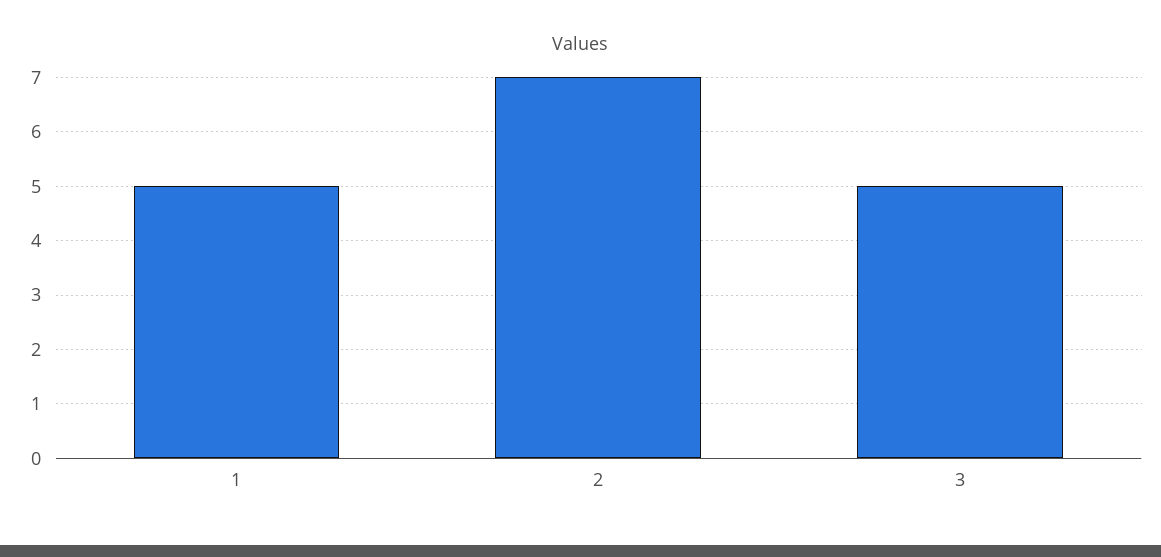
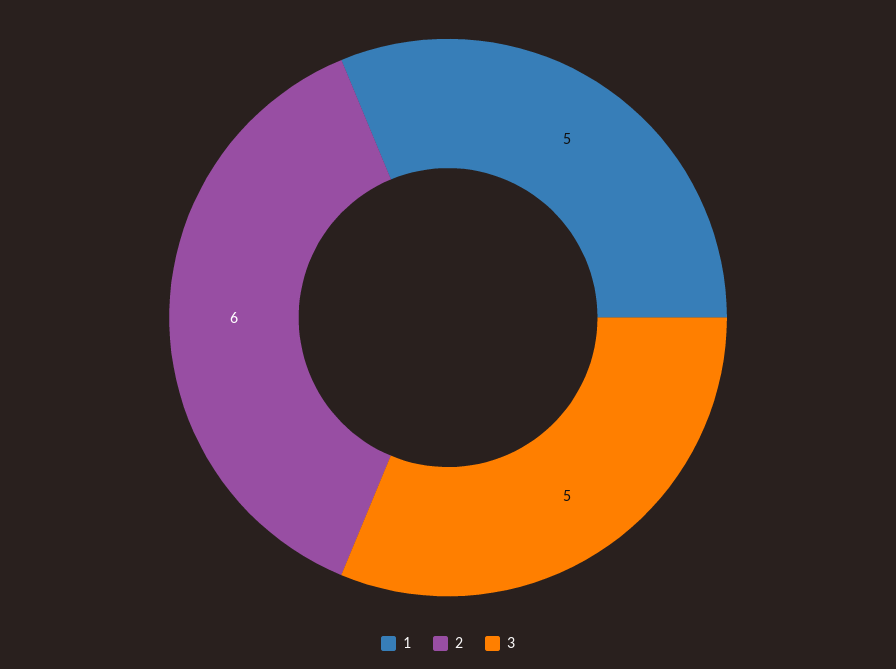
  {
    "1": 5,
-   "2": 7,
+   "2": 6,
    "3": 5
  }

